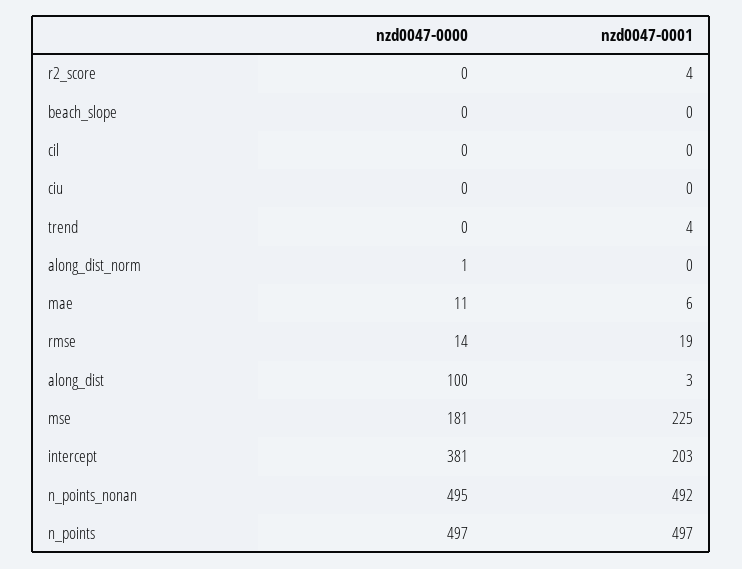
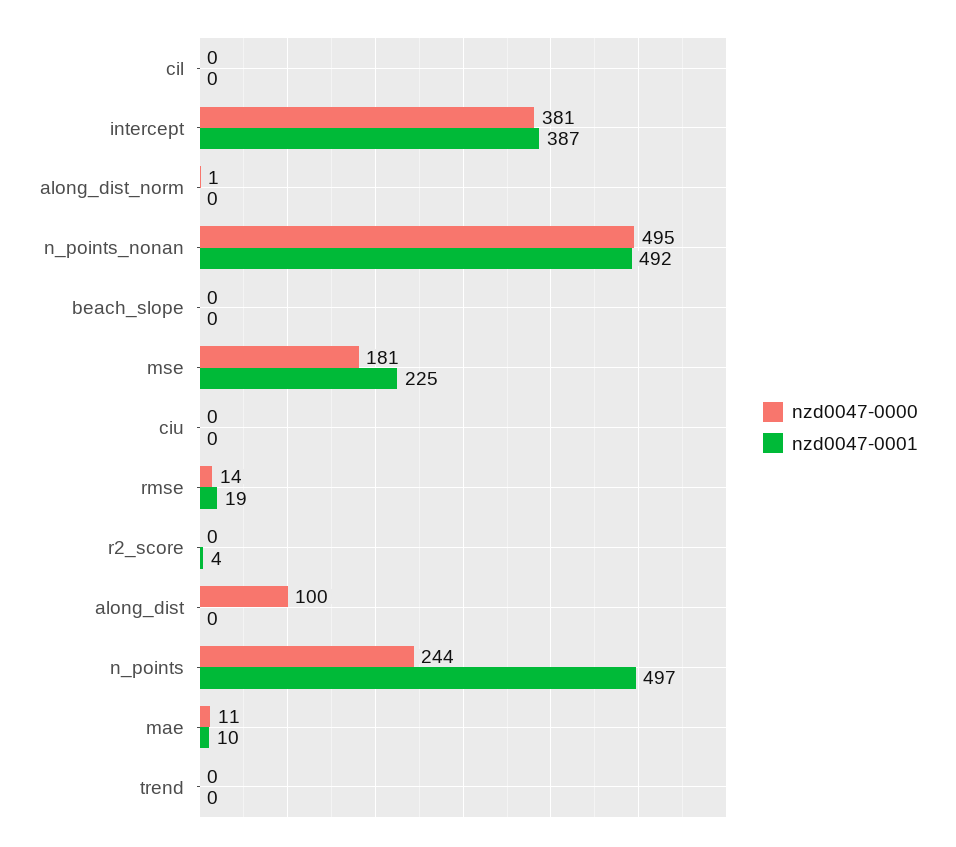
  {
    "nzd0047-0000": {
      "r2_score": 0,
      "beach_slope": 0,
      "cil": 0,
      "ciu": 0,
      "trend": 0,
      "along_dist_norm": 1,
      "mae": 11,
      "rmse": 14,
      "along_dist": 100,
      "mse": 181,
      "intercept": 381,
      "n_points_nonan": 495,
-     "n_points": 497
+     "n_points": 244
    },
    "nzd0047-0001": {
      "r2_score": 4,
      "beach_slope": 0,
      "cil": 0,
      "ciu": 0,
-     "trend": 4,
+     "trend": 0,
      "along_dist_norm": 0,
-     "mae": 6,
+     "mae": 10,
      "rmse": 19,
-     "along_dist": 3,
+     "along_dist": 0,
      "mse": 225,
-     "intercept": 203,
+     "intercept": 387,
      "n_points_nonan": 492,
      "n_points": 497
    }
  }

